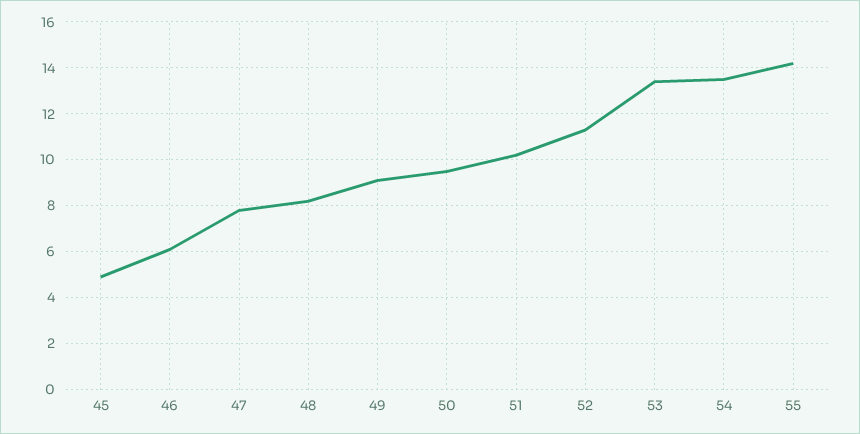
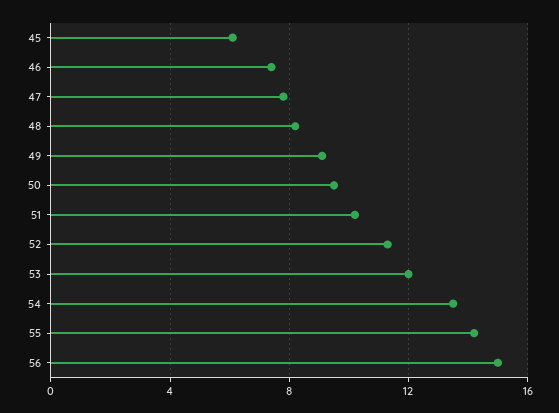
  {
-   "45": 5,
+   "45": 6,
-   "46": 6,
+   "46": 7.5,
    "47": 8,
    "48": 8,
    "49": 9,
    "50": 9.5,
    "51": 10,
    "52": 11.5,
-   "53": 13.5,
+   "53": 12,
    "54": 13.5,
-   "55": 14
+   "55": 14,
+   "56": 15
  }

